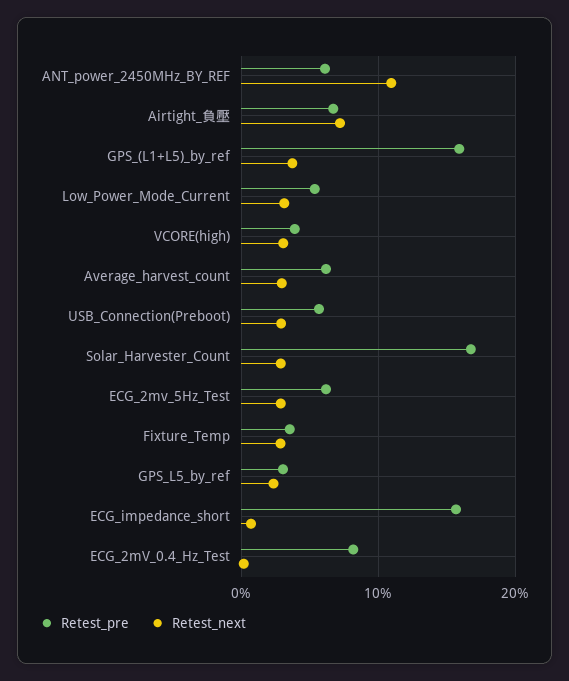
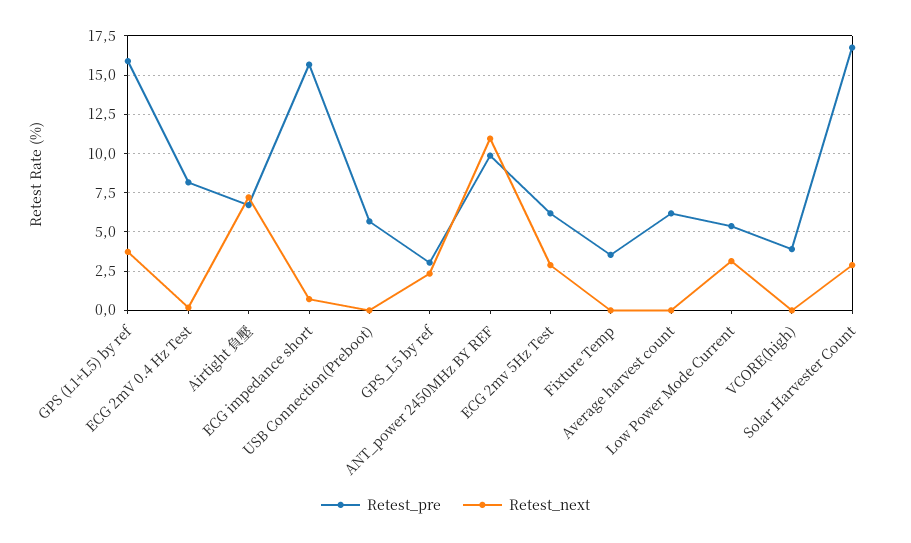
  {
    "Retest_pre": {
-     "ANT_power_2450MHz_BY_REF": 6,
+     "ANT_power_2450MHz_BY_REF": 10,
      "Airtight_負壓": 6.5,
      "GPS_(L1+L5)_by_ref": 16,
      "Low_Power_Mode_Current": 5.5,
      "VCORE(high)": 4,
      "Average_harvest_count": 6,
      "USB_Connection(Preboot)": 5.5,
      "Solar_Harvester_Count": 17,
      "ECG_2mv_5Hz_Test": 6,
      "Fixture_Temp": 3.5,
      "GPS_L5_by_ref": 3,
      "ECG_impedance_short": 15.5,
      "ECG_2mV_0.4_Hz_Test": 8
    },
    "Retest_next": {
      "ANT_power_2450MHz_BY_REF": 11,
      "Airtight_負壓": 7,
      "GPS_(L1+L5)_by_ref": 3.5,
      "Low_Power_Mode_Current": 3,
-     "VCORE(high)": 3,
+     "VCORE(high)": 0,
-     "Average_harvest_count": 3,
+     "Average_harvest_count": 0,
-     "USB_Connection(Preboot)": 3,
+     "USB_Connection(Preboot)": 0,
      "Solar_Harvester_Count": 3,
      "ECG_2mv_5Hz_Test": 3,
-     "Fixture_Temp": 3,
+     "Fixture_Temp": 0,
      "GPS_L5_by_ref": 2.5,
      "ECG_impedance_short": 0.5,
      "ECG_2mV_0.4_Hz_Test": 0
    }
  }

